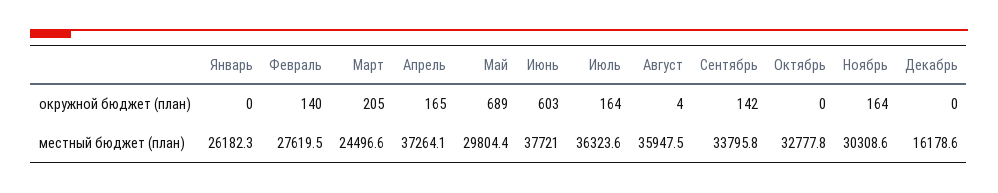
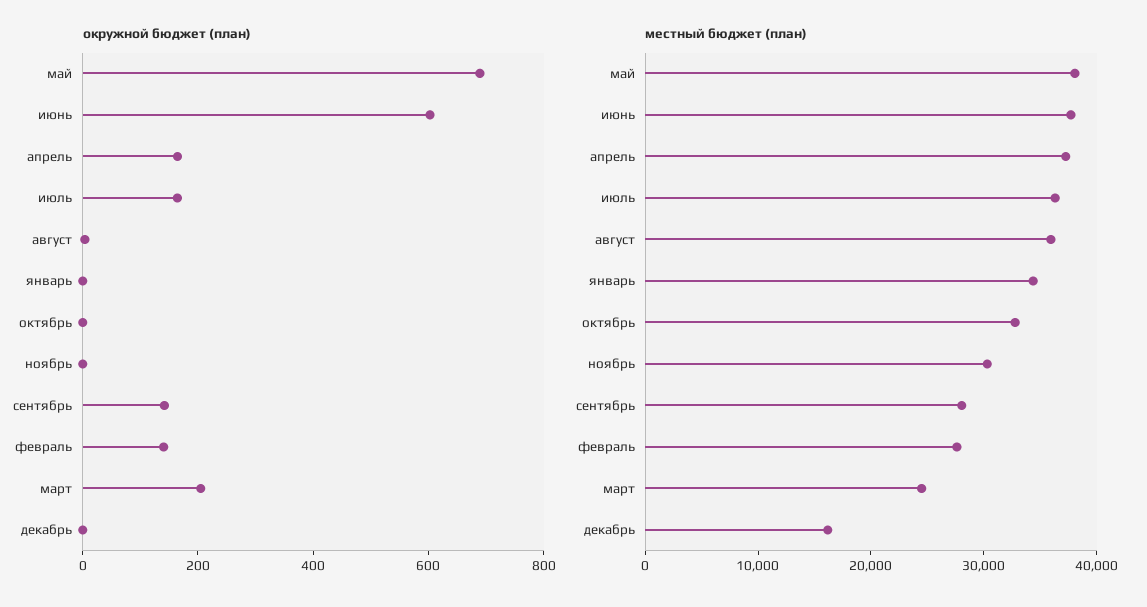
  {
    "окружной бюджет (план)": {
      "Январь": 0,
      "Февраль": 140,
      "Март": 205,
      "Апрель": 165,
      "Май": 689,
      "Июнь": 603,
      "Июль": 164,
      "Август": 4,
      "Сентябрь": 142,
      "Октябрь": 0,
-     "Ноябрь": 164,
+     "Ноябрь": 0,
      "Декабрь": 0
    },
    "местный бюджет (план)": {
-     "Январь": 26182.3,
+     "Январь": 34000,
      "Февраль": 27619.5,
      "Март": 24496.6,
      "Апрель": 37264.1,
-     "Май": 29804.4,
+     "Май": 38000,
      "Июнь": 37721,
      "Июль": 36323.6,
      "Август": 35947.5,
-     "Сентябрь": 33795.8,
+     "Сентябрь": 28000,
      "Октябрь": 32777.8,
      "Ноябрь": 30308.6,
      "Декабрь": 16178.6
    }
  }

